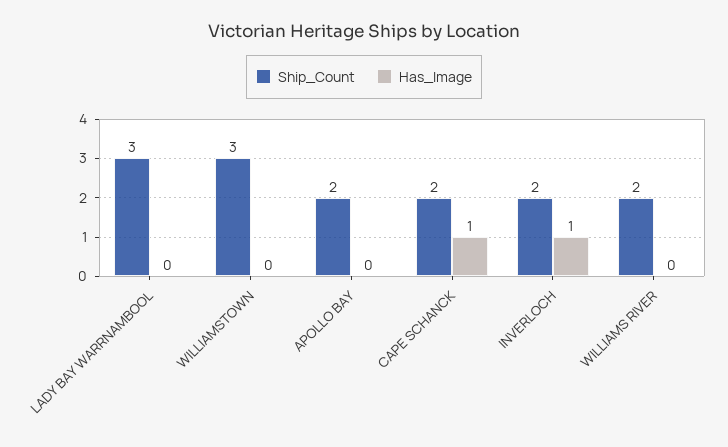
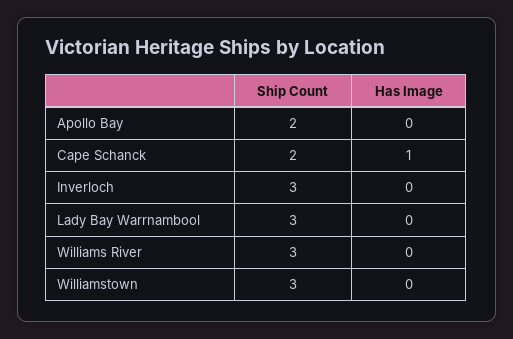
  {
    "Ship_Count": {
      "LADY BAY WARRNAMBOOL": 3,
      "WILLIAMSTOWN": 3,
      "APOLLO BAY": 2,
      "CAPE SCHANCK": 2,
-     "INVERLOCH": 2,
+     "INVERLOCH": 3,
-     "WILLIAMS RIVER": 2
+     "WILLIAMS RIVER": 3
    },
    "Has_Image": {
      "LADY BAY WARRNAMBOOL": 0,
      "WILLIAMSTOWN": 0,
      "APOLLO BAY": 0,
      "CAPE SCHANCK": 1,
-     "INVERLOCH": 1,
+     "INVERLOCH": 0,
      "WILLIAMS RIVER": 0
    }
  }

